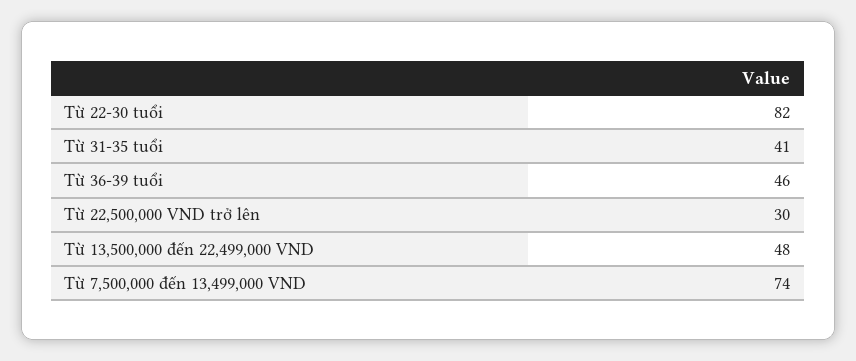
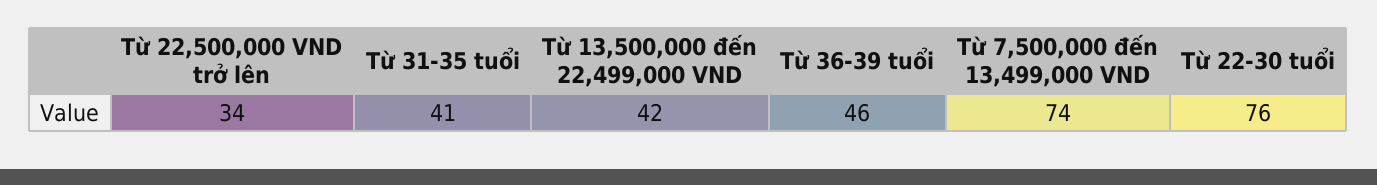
  {
-   "Từ 22-30 tuổi": 82,
+   "Từ 22-30 tuổi": 76,
    "Từ 31-35 tuổi": 41,
    "Từ 36-39 tuổi": 46,
-   "Từ 22,500,000 VND trở lên": 30,
+   "Từ 22,500,000 VND trở lên": 34,
-   "Từ 13,500,000 đến 22,499,000 VND": 48,
+   "Từ 13,500,000 đến 22,499,000 VND": 42,
    "Từ 7,500,000 đến 13,499,000 VND": 74
  }

